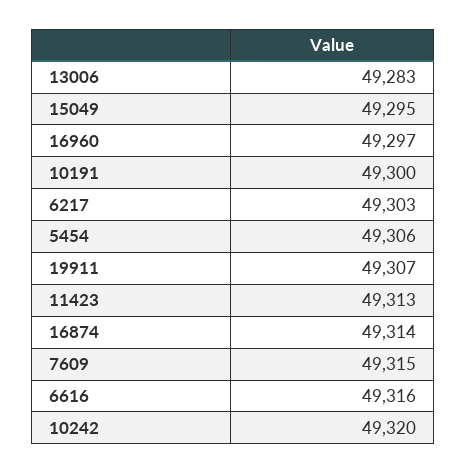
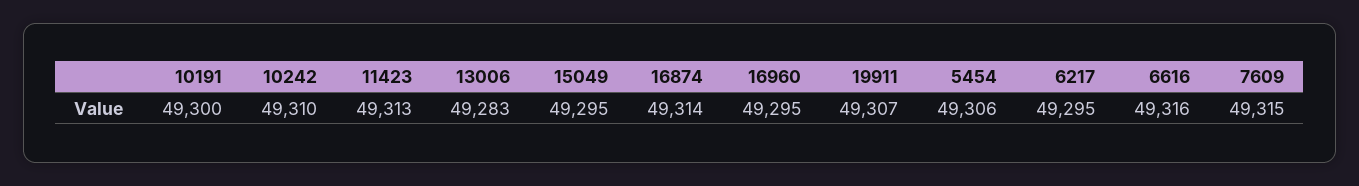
  {
    "13006": 49283,
    "15049": 49295,
-   "16960": 49297,
+   "16960": 49295,
    "10191": 49300,
-   "6217": 49303,
+   "6217": 49295,
    "5454": 49306,
    "19911": 49307,
    "11423": 49313,
    "16874": 49314,
    "7609": 49315,
    "6616": 49316,
-   "10242": 49320
+   "10242": 49310
  }

